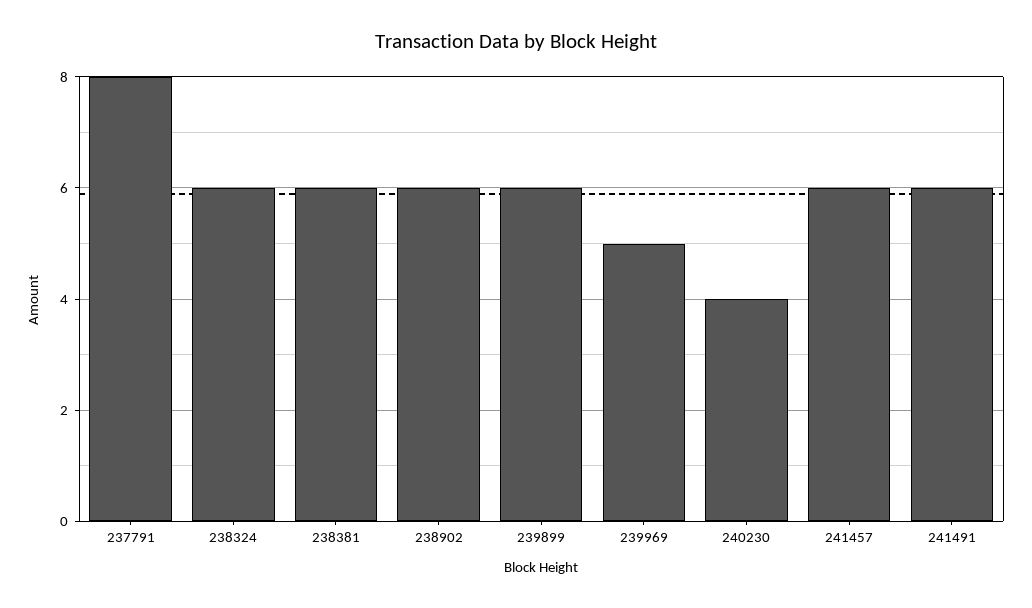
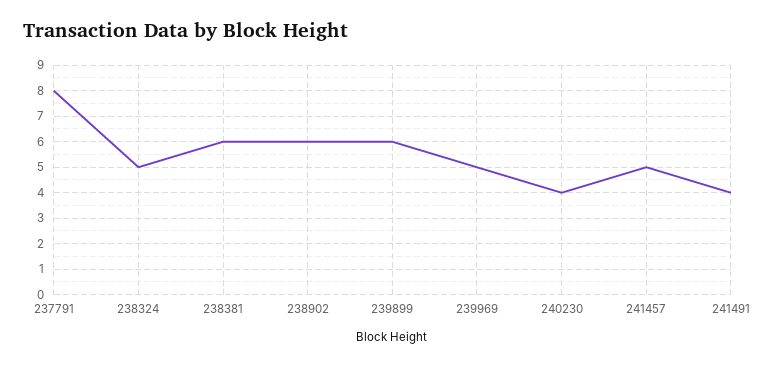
  {
    "237791": 8,
-   "238324": 6,
+   "238324": 5,
    "238381": 6,
    "238902": 6,
    "239899": 6,
    "239969": 5,
    "240230": 4,
-   "241457": 6,
+   "241457": 5,
-   "241491": 6
+   "241491": 4
  }

